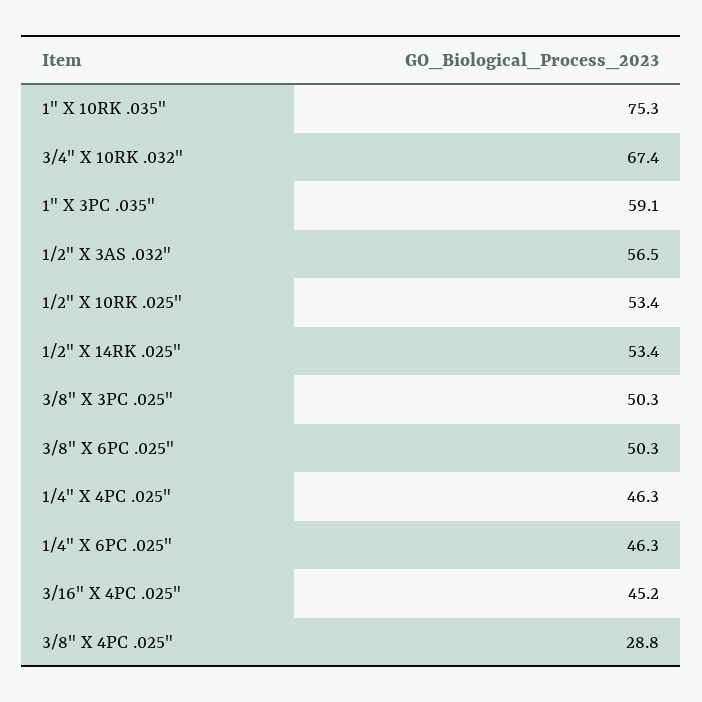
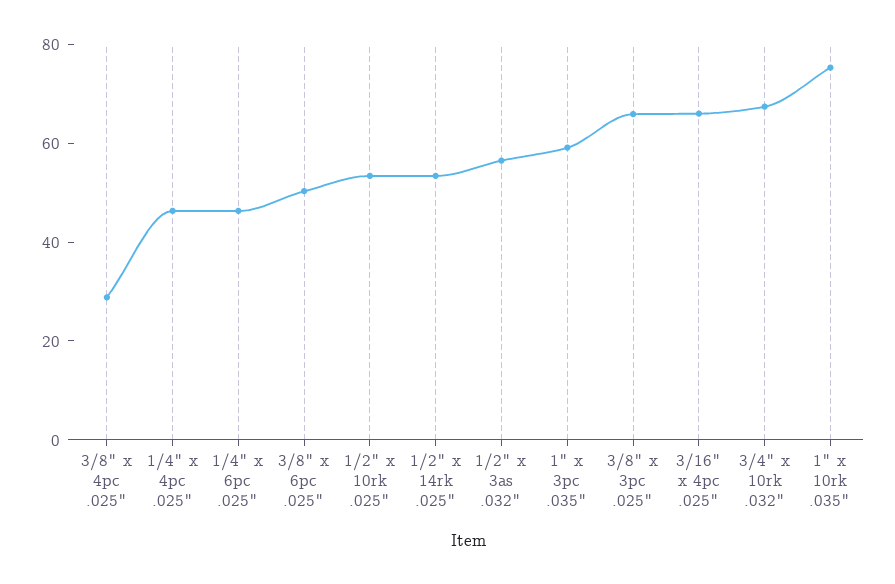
  {
    "1\" X 10RK .035\"": 75.3,
    "3/4\" X 10RK .032\"": 67.4,
    "1\" X 3PC .035\"": 59.1,
    "1/2\" X 3AS .032\"": 56.5,
    "1/2\" X 10RK .025\"": 53.4,
    "1/2\" X 14RK .025\"": 53.4,
-   "3/8\" X 3PC .025\"": 50.3,
+   "3/8\" X 3PC .025\"": 65,
    "3/8\" X 6PC .025\"": 50.3,
    "1/4\" X 4PC .025\"": 46.3,
    "1/4\" X 6PC .025\"": 46.3,
-   "3/16\" X 4PC .025\"": 45.2,
+   "3/16\" X 4PC .025\"": 65,
    "3/8\" X 4PC .025\"": 28.8
  }

